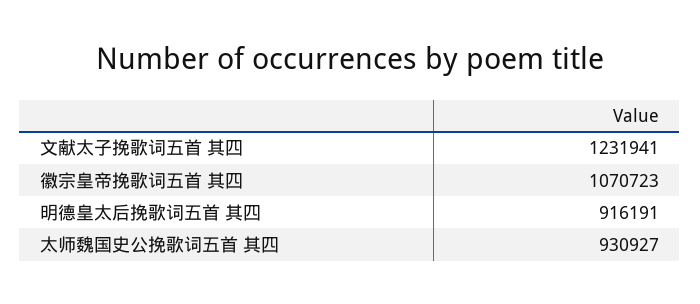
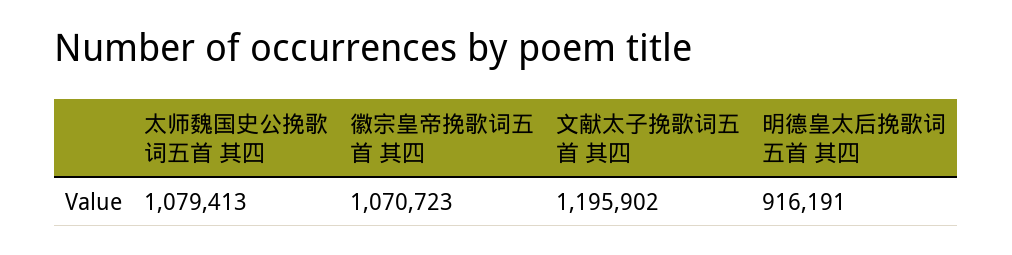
  {
-   "文献太子挽歌词五首 其四": 1231941,
+   "文献太子挽歌词五首 其四": 1195902,
    "徽宗皇帝挽歌词五首 其四": 1070723,
    "明德皇太后挽歌词五首 其四": 916191,
-   "太师魏国史公挽歌词五首 其四": 930927
+   "太师魏国史公挽歌词五首 其四": 1079413
  }

